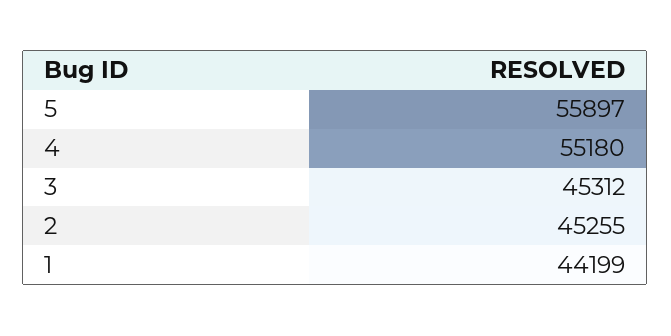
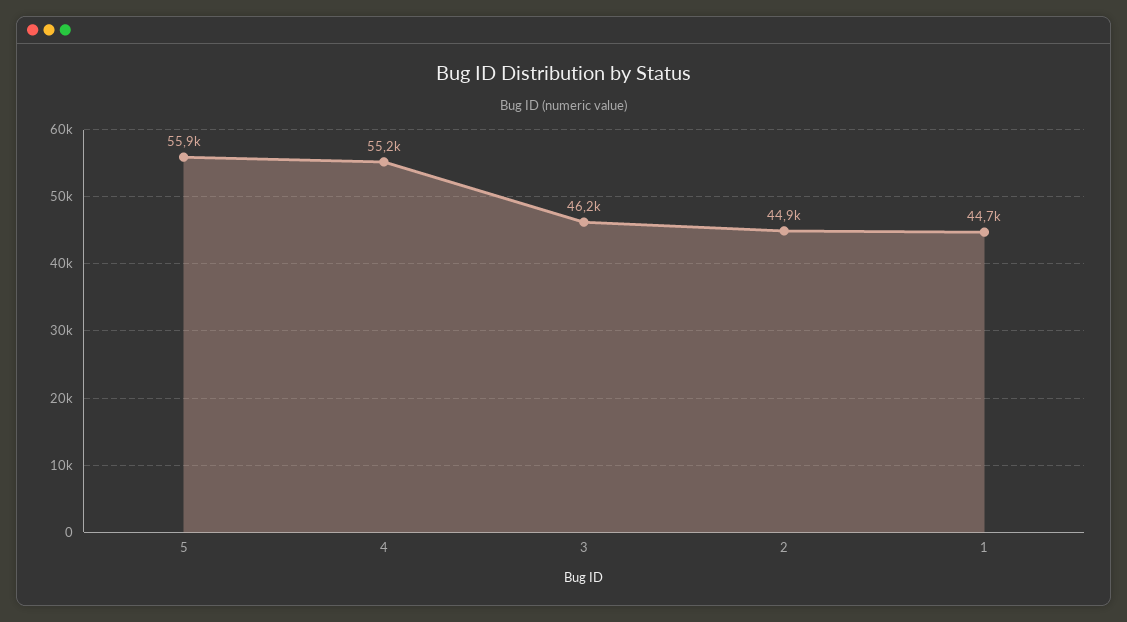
  {
    "5": 55897,
    "4": 55180,
-   "3": 45312,
+   "3": 46200,
-   "2": 45255,
+   "2": 44900,
-   "1": 44199
+   "1": 44700
  }

